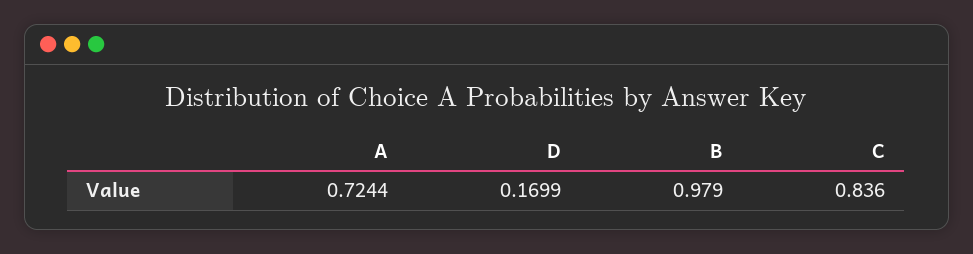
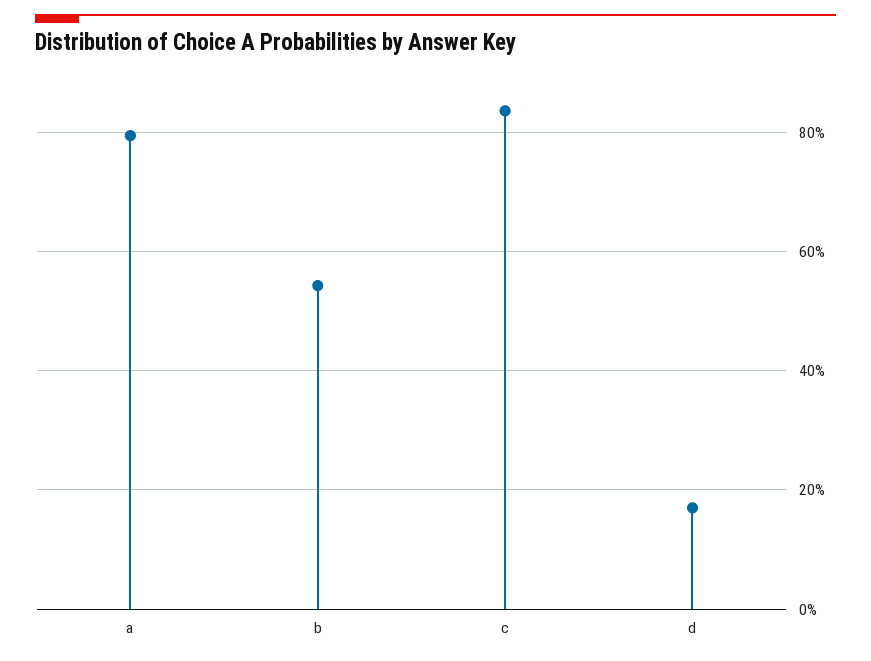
  {
-   "A": 0.7244,
+   "A": 0.8,
    "D": 0.1699,
-   "B": 0.979,
+   "B": 0.54,
    "C": 0.836
  }

